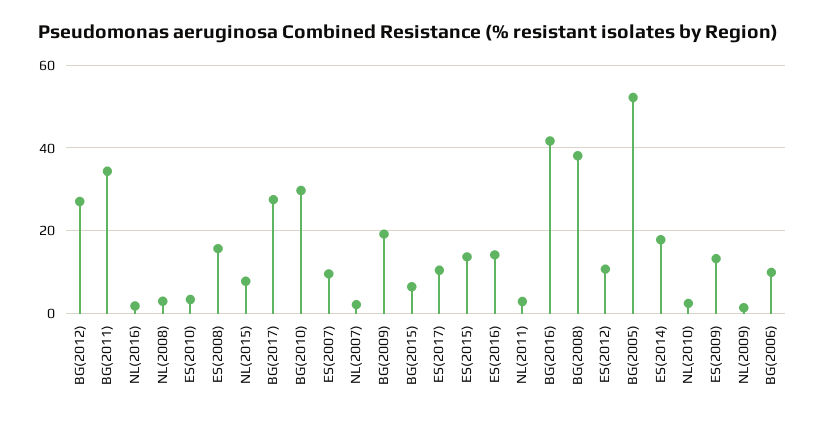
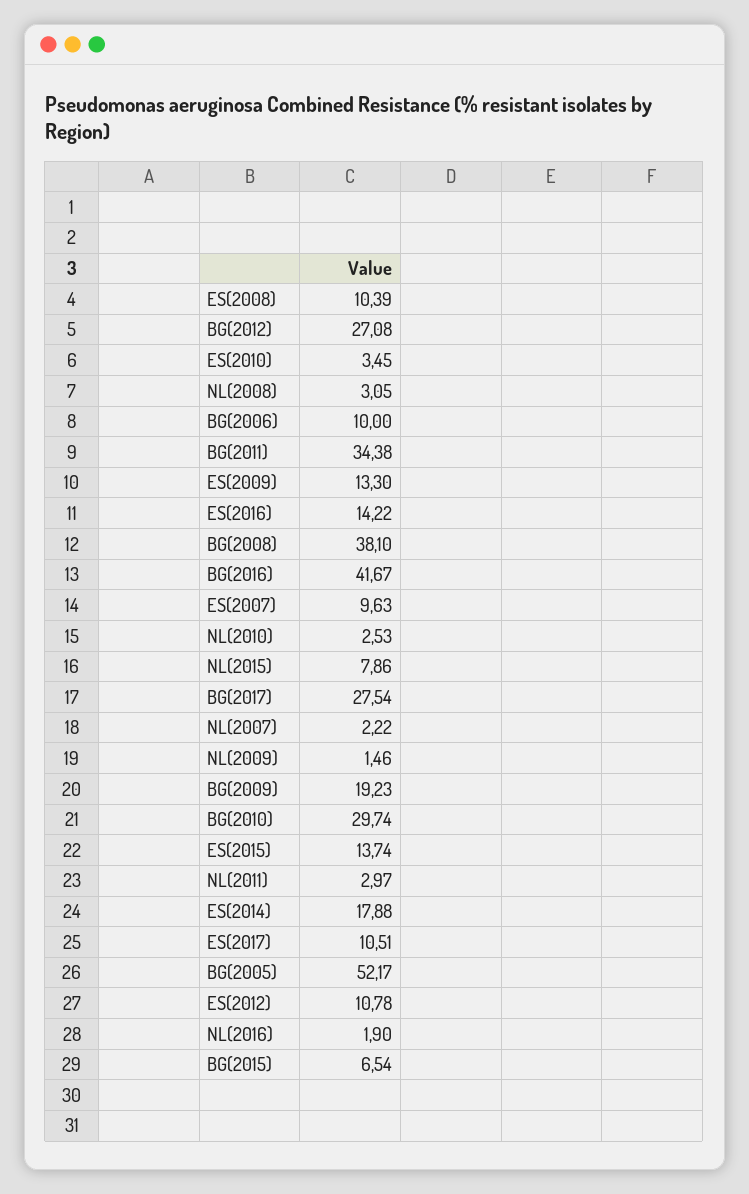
  {
    "BG(2012)": 27.08,
    "BG(2011)": 34.38,
    "NL(2016)": 1.9,
    "NL(2008)": 3.05,
    "ES(2010)": 3.45,
-   "ES(2008)": 16,
+   "ES(2008)": 10.39,
    "NL(2015)": 7.86,
    "BG(2017)": 27.54,
    "BG(2010)": 29.74,
    "ES(2007)": 9.63,
    "NL(2007)": 2.22,
    "BG(2009)": 19.23,
    "BG(2015)": 6.54,
    "ES(2017)": 10.51,
    "ES(2015)": 13.74,
    "ES(2016)": 14.22,
    "NL(2011)": 2.97,
    "BG(2016)": 41.67,
    "BG(2008)": 38.1,
    "ES(2012)": 10.78,
    "BG(2005)": 52.17,
    "ES(2014)": 17.88,
    "NL(2010)": 2.53,
    "ES(2009)": 13.3,
    "NL(2009)": 1.46,
    "BG(2006)": 10
  }

